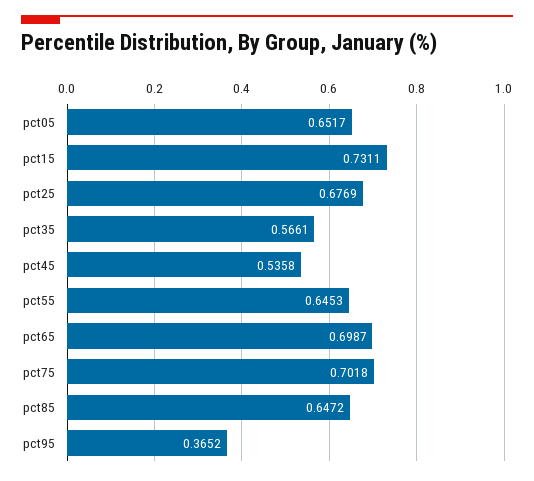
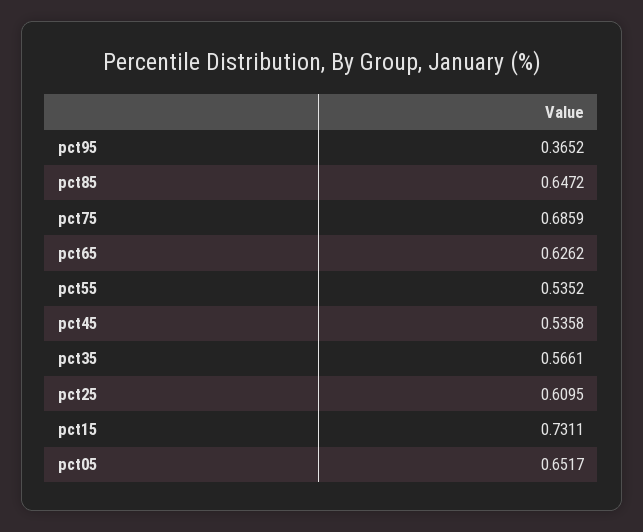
  {
    "pct05": 0.6517,
    "pct15": 0.7311,
-   "pct25": 0.6769,
+   "pct25": 0.6095,
    "pct35": 0.5661,
    "pct45": 0.5358,
-   "pct55": 0.6453,
+   "pct55": 0.5352,
-   "pct65": 0.6987,
+   "pct65": 0.6262,
-   "pct75": 0.7018,
+   "pct75": 0.6859,
    "pct85": 0.6472,
    "pct95": 0.3652
  }

